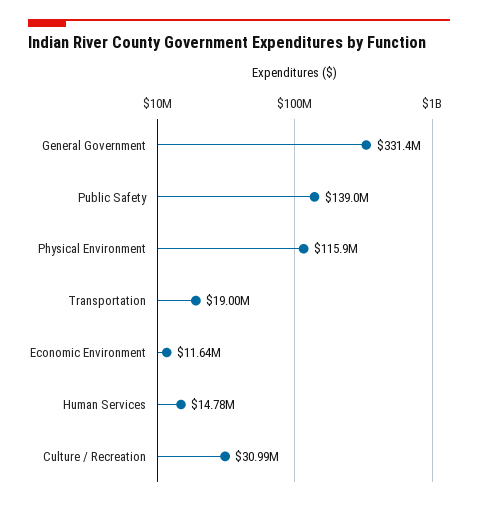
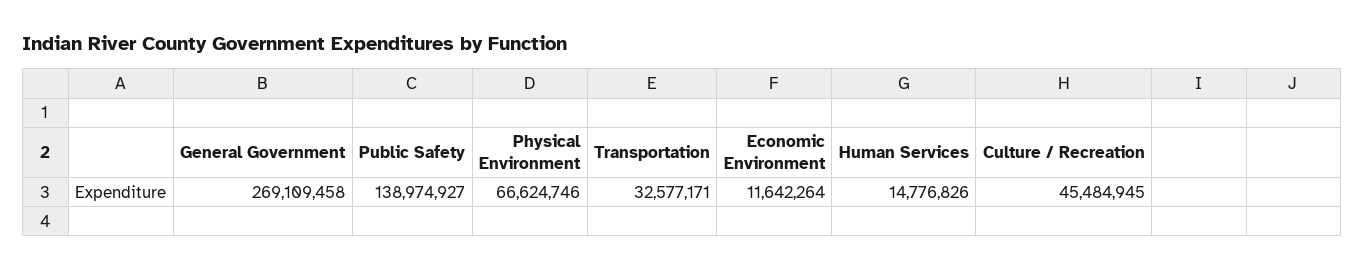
  {
-   "General Government": 331400000,
+   "General Government": 269109458,
    "Public Safety": 138974927,
-   "Physical Environment": 115900000,
+   "Physical Environment": 66624746,
-   "Transportation": 19000000,
+   "Transportation": 32577171,
    "Economic Environment": 11642264,
    "Human Services": 14776826,
-   "Culture / Recreation": 30990000
+   "Culture / Recreation": 45484945
  }

